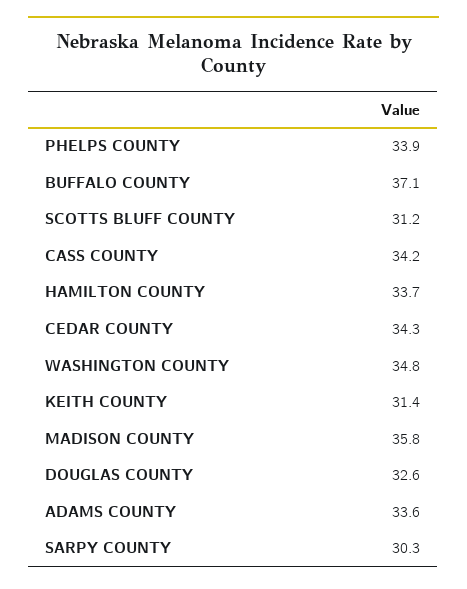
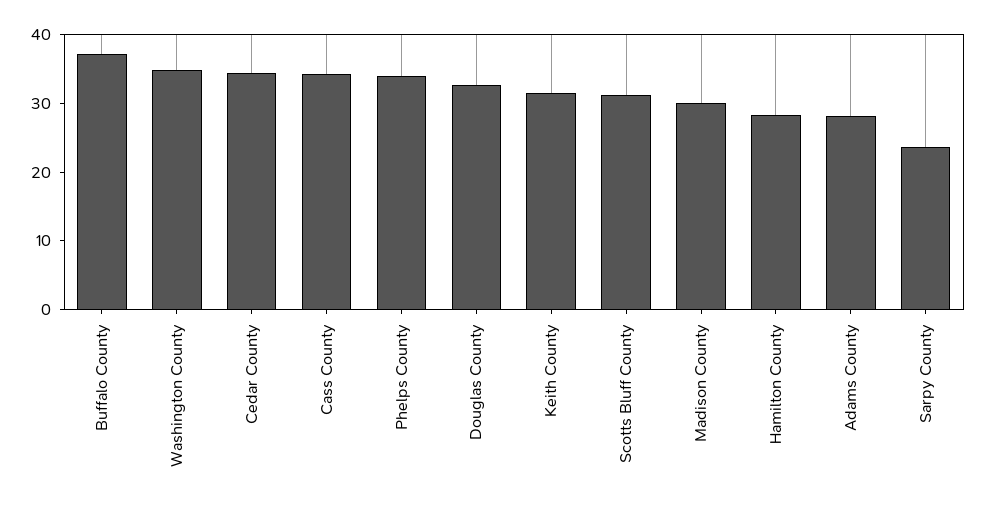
  {
    "PHELPS COUNTY": 33.9,
    "BUFFALO COUNTY": 37.1,
    "SCOTTS BLUFF COUNTY": 31.2,
    "CASS COUNTY": 34.2,
-   "HAMILTON COUNTY": 33.7,
+   "HAMILTON COUNTY": 28,
    "CEDAR COUNTY": 34.3,
    "WASHINGTON COUNTY": 34.8,
    "KEITH COUNTY": 31.4,
-   "MADISON COUNTY": 35.8,
+   "MADISON COUNTY": 30,
    "DOUGLAS COUNTY": 32.6,
-   "ADAMS COUNTY": 33.6,
+   "ADAMS COUNTY": 28,
-   "SARPY COUNTY": 30.3
+   "SARPY COUNTY": 24
  }

